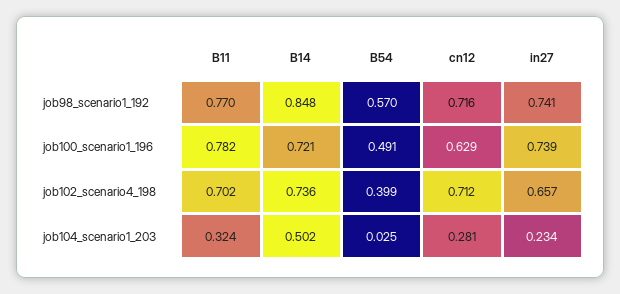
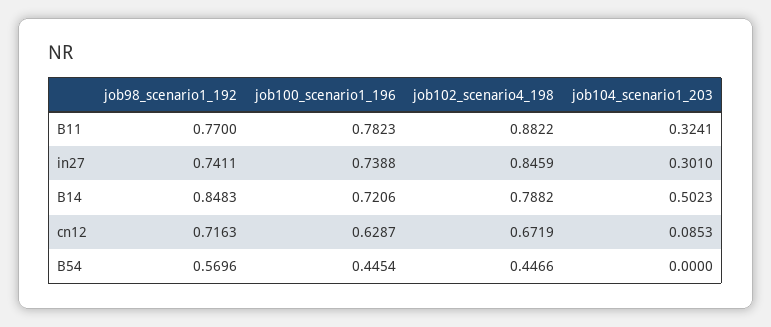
  {
    "B11": {
      "job98_scenario1_192": 0.77,
      "job100_scenario1_196": 0.7823,
-     "job102_scenario4_198": 0.702,
+     "job102_scenario4_198": 0.8822,
      "job104_scenario1_203": 0.3241
    },
    "B14": {
      "job98_scenario1_192": 0.8483,
      "job100_scenario1_196": 0.7206,
-     "job102_scenario4_198": 0.736,
+     "job102_scenario4_198": 0.7882,
      "job104_scenario1_203": 0.5023
    },
    "B54": {
      "job98_scenario1_192": 0.5696,
-     "job100_scenario1_196": 0.491,
+     "job100_scenario1_196": 0.4454,
-     "job102_scenario4_198": 0.399,
+     "job102_scenario4_198": 0.4466,
-     "job104_scenario1_203": 0.025
+     "job104_scenario1_203": 0
    },
    "cn12": {
      "job98_scenario1_192": 0.7163,
      "job100_scenario1_196": 0.6287,
-     "job102_scenario4_198": 0.712,
+     "job102_scenario4_198": 0.6719,
-     "job104_scenario1_203": 0.281
+     "job104_scenario1_203": 0.0853
    },
    "in27": {
      "job98_scenario1_192": 0.7411,
      "job100_scenario1_196": 0.7388,
-     "job102_scenario4_198": 0.657,
+     "job102_scenario4_198": 0.8459,
-     "job104_scenario1_203": 0.234
+     "job104_scenario1_203": 0.301
    }
  }

